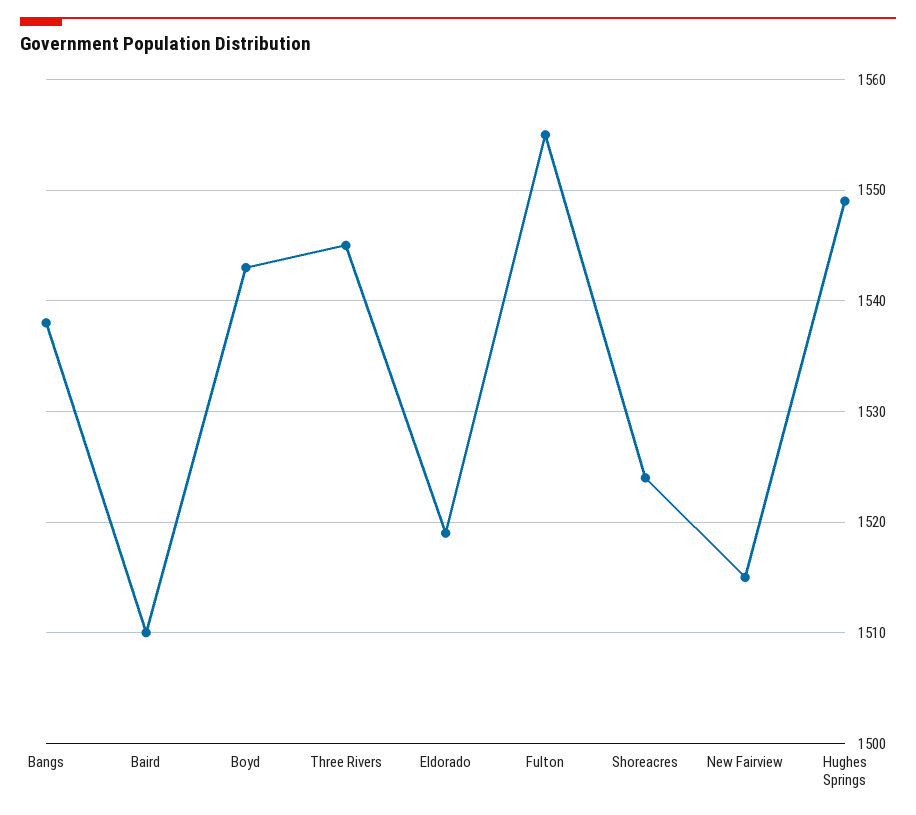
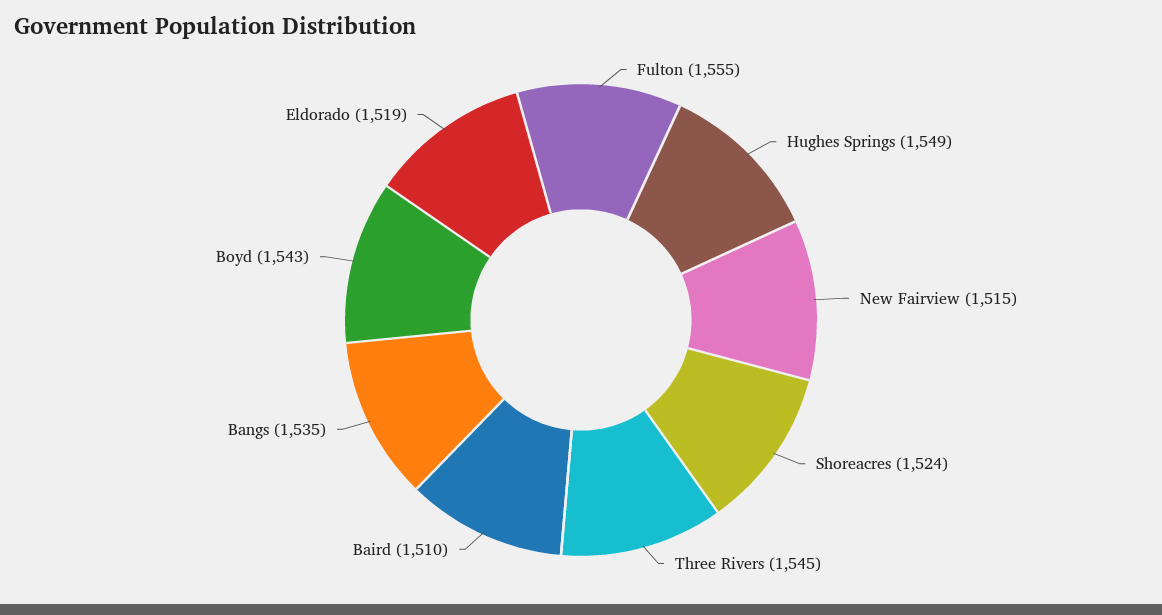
  {
-   "Bangs": 1538,
+   "Bangs": 1535,
    "Baird": 1510,
    "Boyd": 1543,
    "Three Rivers": 1545,
    "Eldorado": 1519,
    "Fulton": 1555,
    "Shoreacres": 1524,
    "New Fairview": 1515,
    "Hughes Springs": 1549
  }

